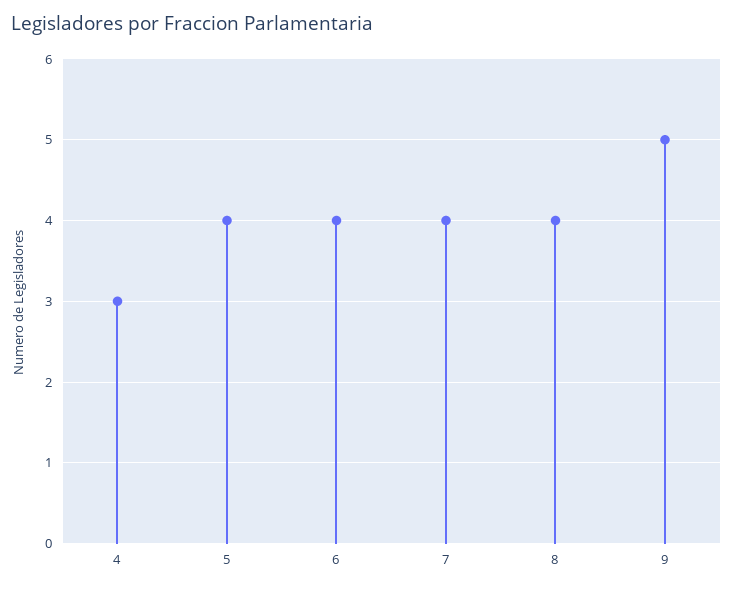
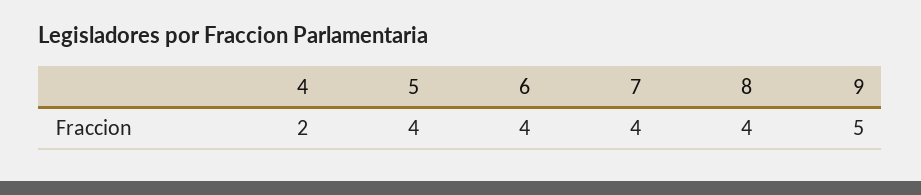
  {
-   "4": 3,
+   "4": 2,
    "5": 4,
    "6": 4,
    "7": 4,
    "8": 4,
    "9": 5
  }

